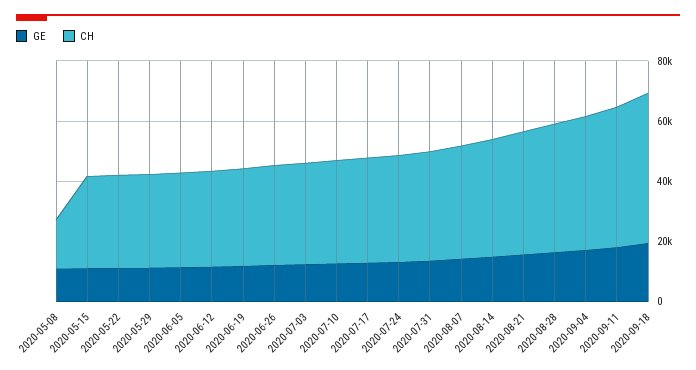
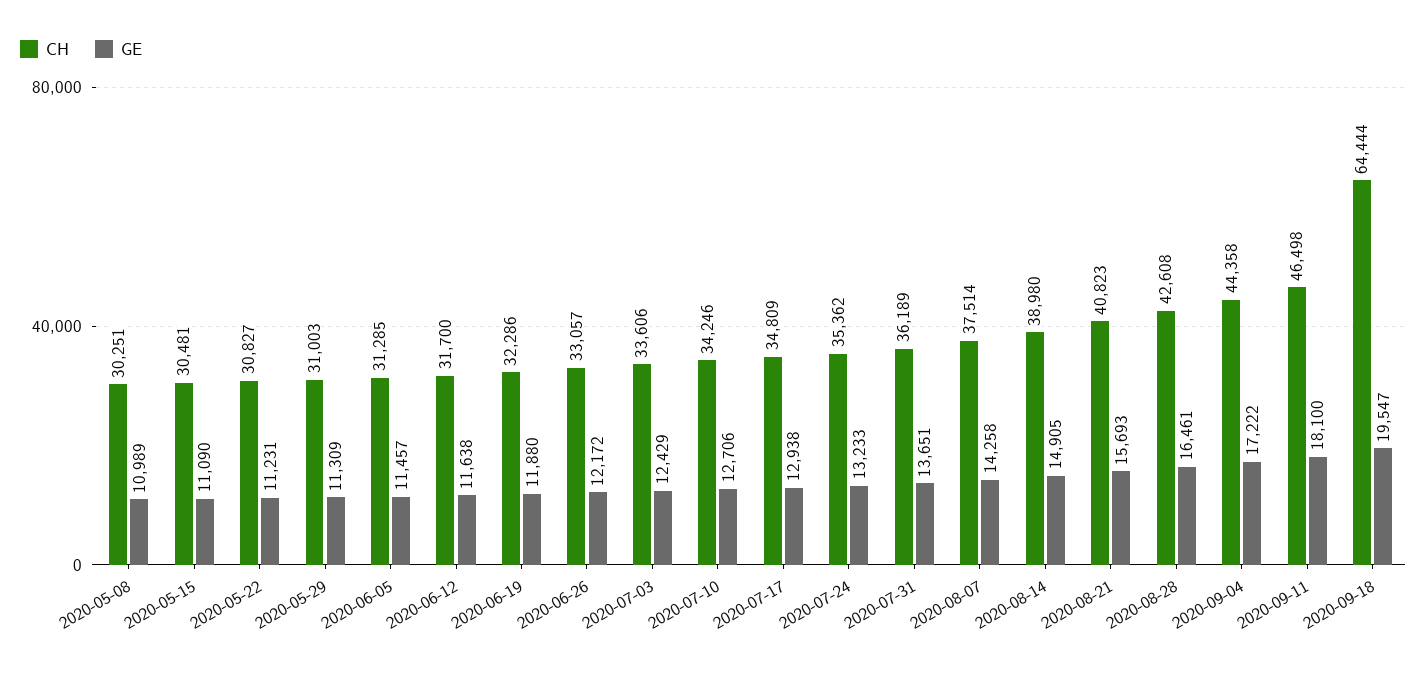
  {
    "GE": {
      "2020-05-08": 10989,
      "2020-05-15": 11090,
      "2020-05-22": 11231,
      "2020-05-29": 11309,
      "2020-06-05": 11457,
      "2020-06-12": 11638,
      "2020-06-19": 11880,
      "2020-06-26": 12172,
      "2020-07-03": 12429,
      "2020-07-10": 12706,
      "2020-07-17": 12938,
      "2020-07-24": 13233,
      "2020-07-31": 13651,
      "2020-08-07": 14258,
      "2020-08-14": 14905,
      "2020-08-21": 15693,
      "2020-08-28": 16461,
      "2020-09-04": 17222,
      "2020-09-11": 18100,
      "2020-09-18": 19547
    },
    "CH": {
-     "2020-05-08": 15000,
+     "2020-05-08": 30251,
      "2020-05-15": 30481,
      "2020-05-22": 30827,
      "2020-05-29": 31003,
      "2020-06-05": 31285,
      "2020-06-12": 31700,
      "2020-06-19": 32286,
      "2020-06-26": 33057,
      "2020-07-03": 33606,
      "2020-07-10": 34246,
      "2020-07-17": 34809,
      "2020-07-24": 35362,
      "2020-07-31": 36189,
      "2020-08-07": 37514,
      "2020-08-14": 38980,
      "2020-08-21": 40823,
      "2020-08-28": 42608,
      "2020-09-04": 44358,
      "2020-09-11": 46498,
-     "2020-09-18": 50000
+     "2020-09-18": 64444
    }
  }

